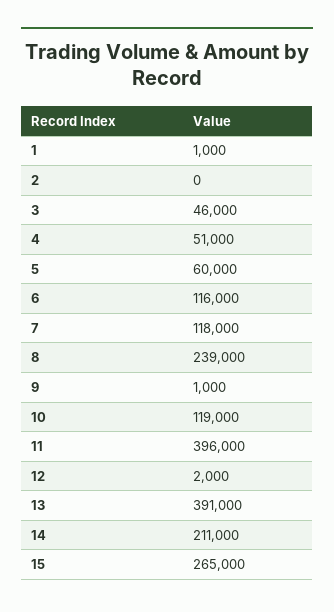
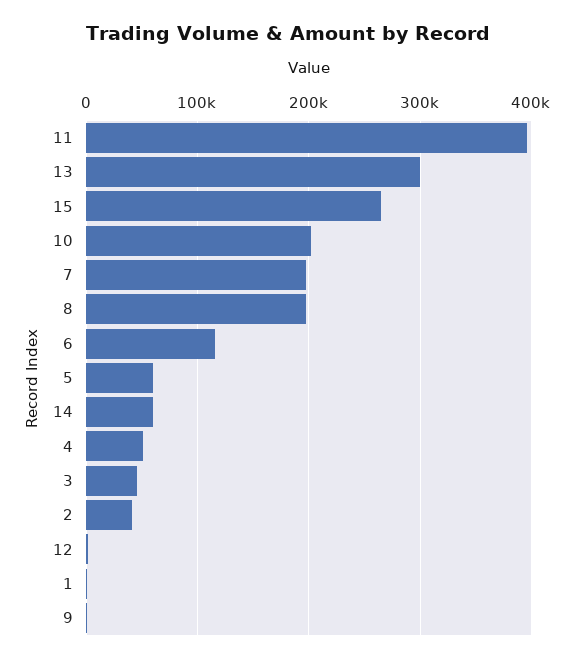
  {
    "1": 1000,
-   "2": 0,
+   "2": 40000,
    "3": 46000,
    "4": 51000,
    "5": 60000,
    "6": 116000,
-   "7": 118000,
+   "7": 200000,
-   "8": 239000,
+   "8": 200000,
    "9": 1000,
-   "10": 119000,
+   "10": 200000,
    "11": 396000,
    "12": 2000,
-   "13": 391000,
+   "13": 300000,
-   "14": 211000,
+   "14": 60000,
    "15": 265000
  }

